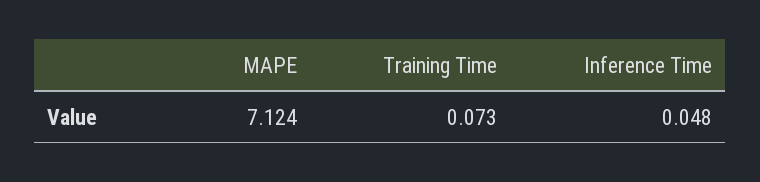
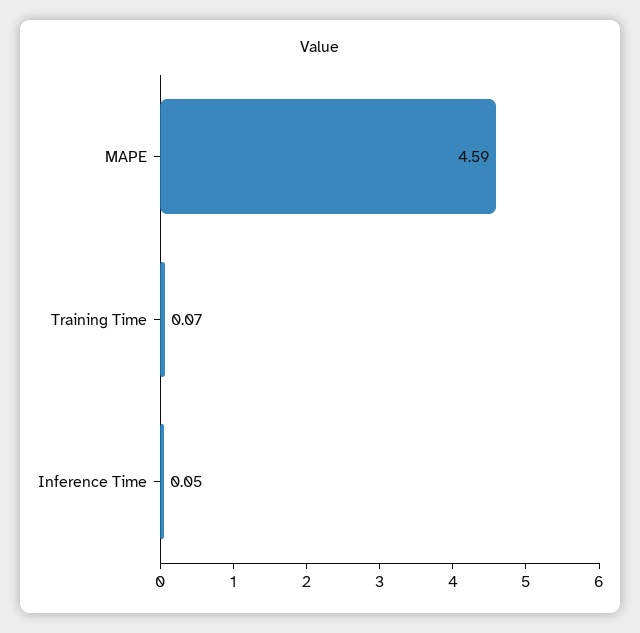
  {
-   "MAPE": 7.124,
+   "MAPE": 4.59,
    "Training Time": 0.073,
    "Inference Time": 0.048
  }

